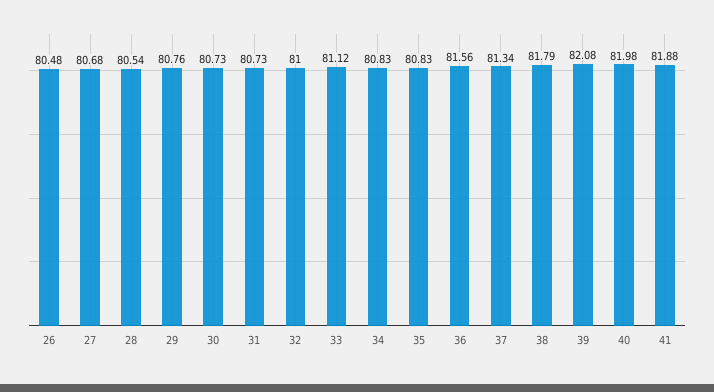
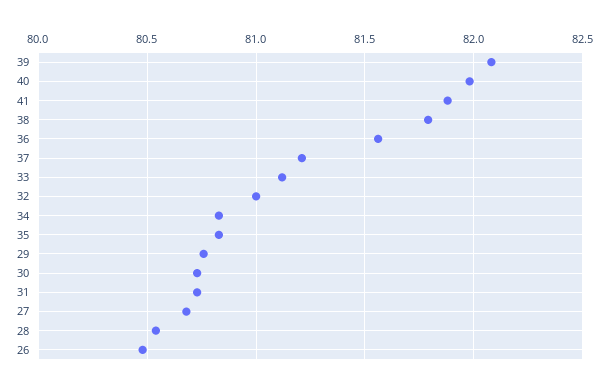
  {
    "26": 80.48,
    "27": 80.68,
    "28": 80.54,
    "29": 80.76,
    "30": 80.73,
    "31": 80.73,
    "32": 81,
    "33": 81.12,
    "34": 80.83,
    "35": 80.83,
    "36": 81.56,
-   "37": 81.34,
+   "37": 81.2,
    "38": 81.79,
    "39": 82.08,
    "40": 81.98,
    "41": 81.88
  }

